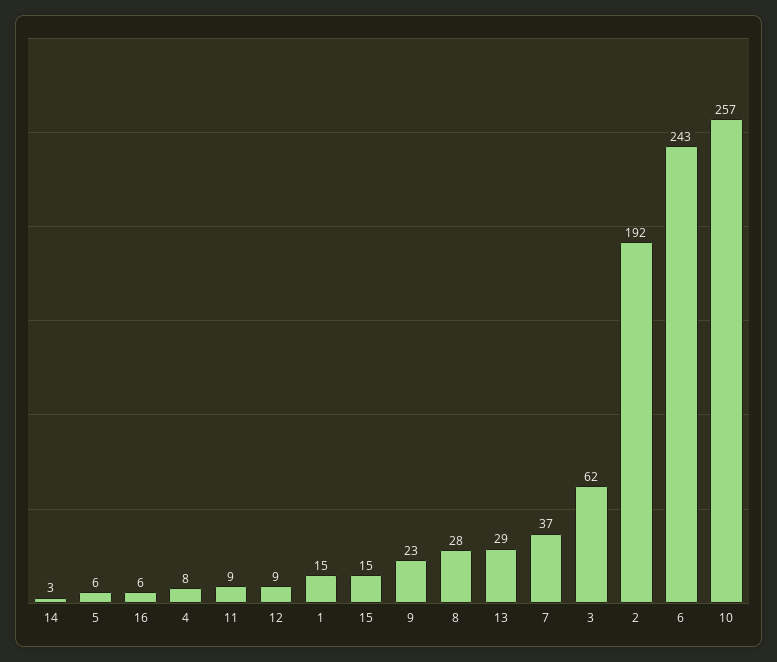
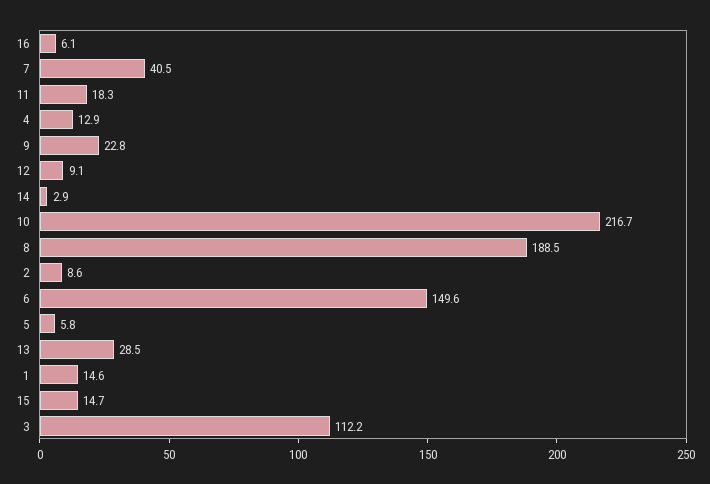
  {
    "14": 2.9,
    "5": 5.8,
    "16": 6.1,
-   "4": 8,
+   "4": 12.9,
-   "11": 9,
+   "11": 18.3,
    "12": 9.1,
    "1": 14.6,
    "15": 14.7,
    "9": 22.8,
-   "8": 28,
+   "8": 188.5,
    "13": 28.5,
-   "7": 37,
+   "7": 40.5,
-   "3": 62,
+   "3": 112.2,
-   "2": 192,
+   "2": 8.6,
-   "6": 243,
+   "6": 149.6,
-   "10": 257
+   "10": 216.7
  }

